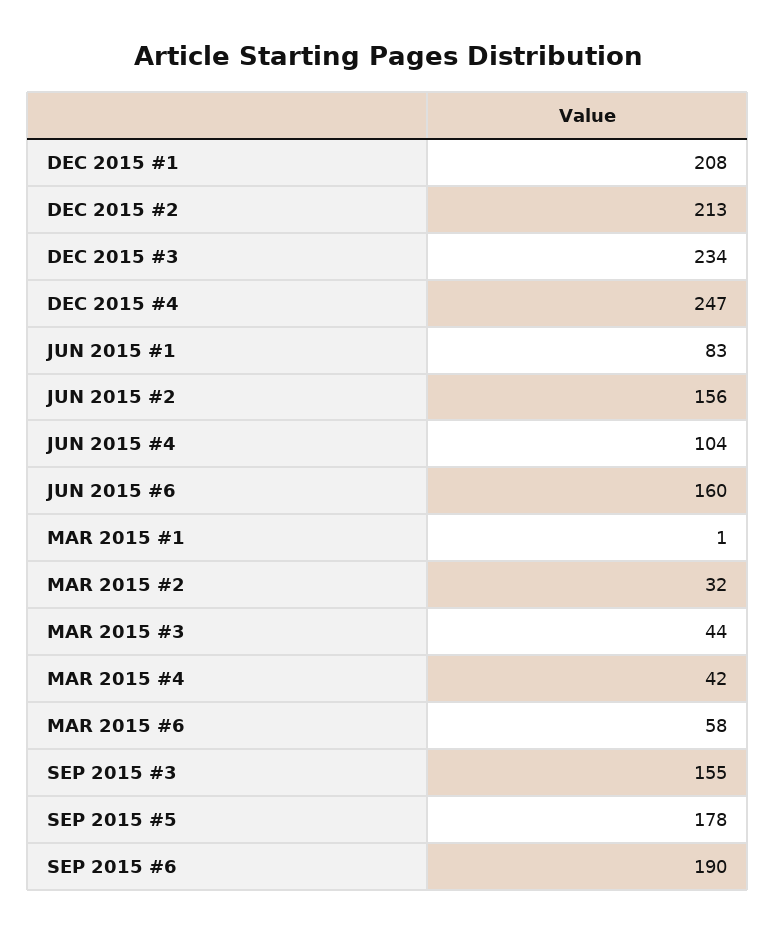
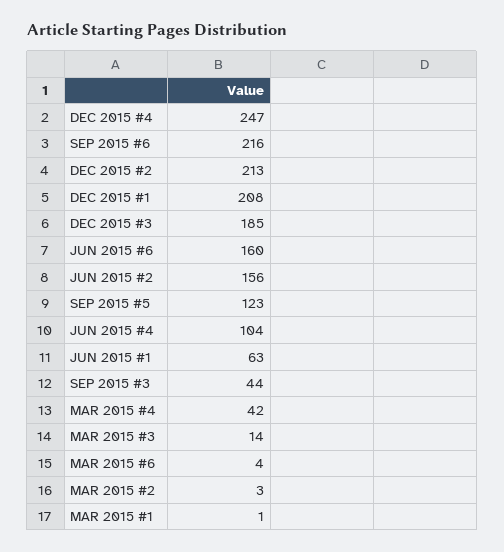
  {
    "DEC 2015 #1": 208,
    "DEC 2015 #2": 213,
-   "DEC 2015 #3": 234,
+   "DEC 2015 #3": 185,
    "DEC 2015 #4": 247,
-   "JUN 2015 #1": 83,
+   "JUN 2015 #1": 63,
    "JUN 2015 #2": 156,
    "JUN 2015 #4": 104,
    "JUN 2015 #6": 160,
    "MAR 2015 #1": 1,
-   "MAR 2015 #2": 32,
+   "MAR 2015 #2": 3,
-   "MAR 2015 #3": 44,
+   "MAR 2015 #3": 14,
    "MAR 2015 #4": 42,
-   "MAR 2015 #6": 58,
+   "MAR 2015 #6": 4,
-   "SEP 2015 #3": 155,
+   "SEP 2015 #3": 44,
-   "SEP 2015 #5": 178,
+   "SEP 2015 #5": 123,
-   "SEP 2015 #6": 190
+   "SEP 2015 #6": 216
  }

